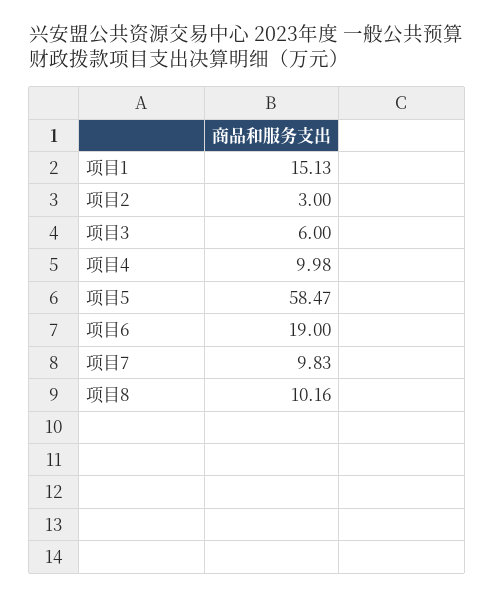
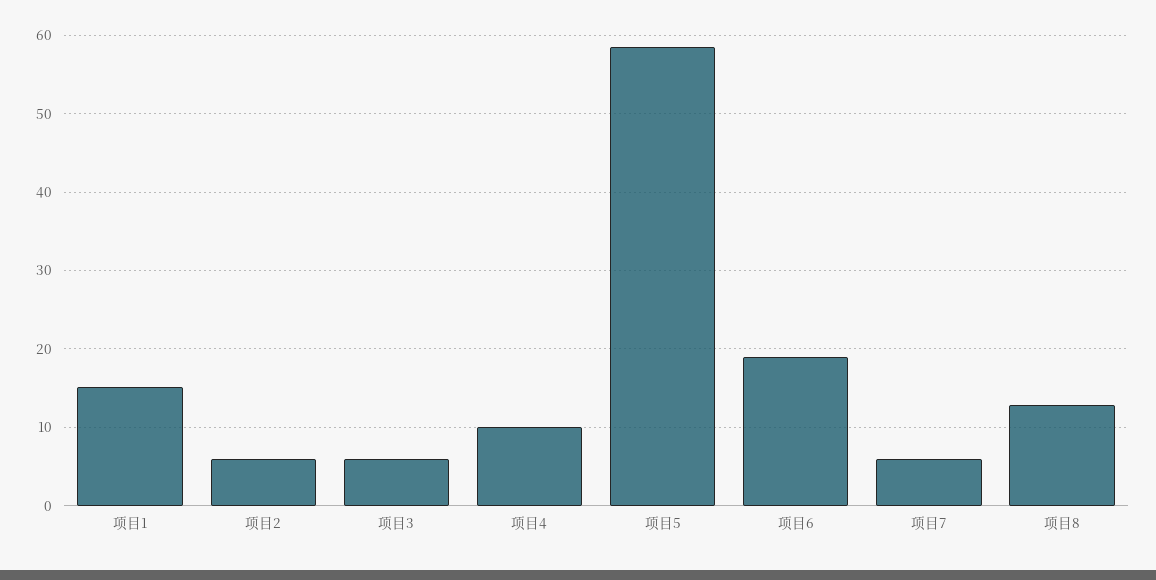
  {
    "项目1": 15.13,
-   "项目2": 3,
+   "项目2": 6,
    "项目3": 6,
    "项目4": 9.98,
    "项目5": 58.47,
    "项目6": 19,
-   "项目7": 9.83,
+   "项目7": 6,
-   "项目8": 10.16
+   "项目8": 13
  }

